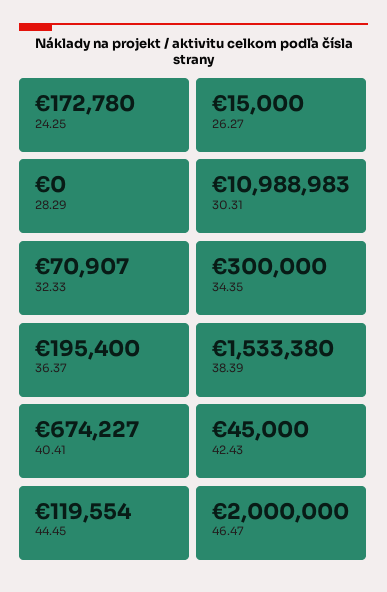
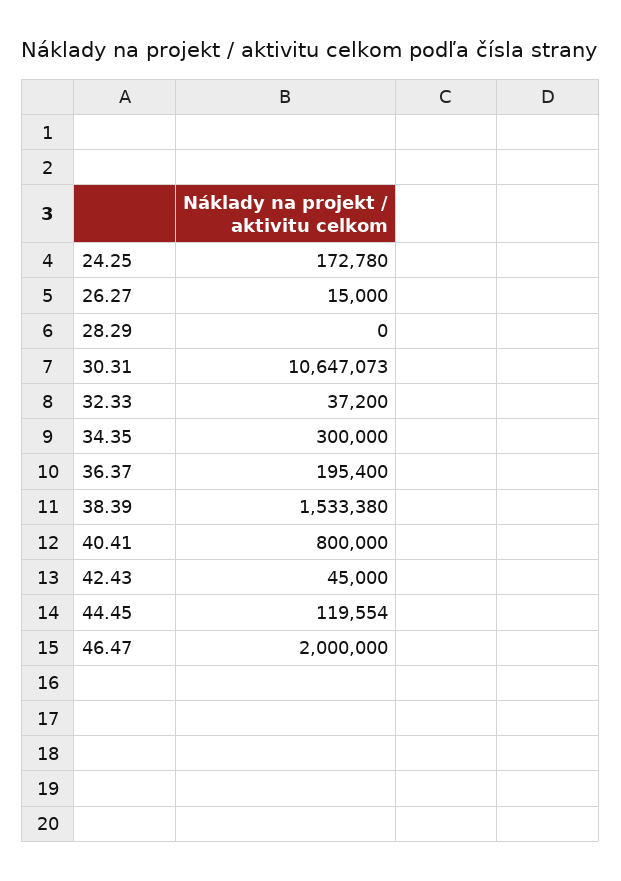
  {
    "24.25": 172780,
    "26.27": 15000,
    "28.29": 0,
-   "30.31": 10988983,
+   "30.31": 10647073,
-   "32.33": 70907,
+   "32.33": 37200,
    "34.35": 300000,
    "36.37": 195400,
    "38.39": 1533380,
-   "40.41": 674227,
+   "40.41": 800000,
    "42.43": 45000,
    "44.45": 119554,
    "46.47": 2000000
  }

